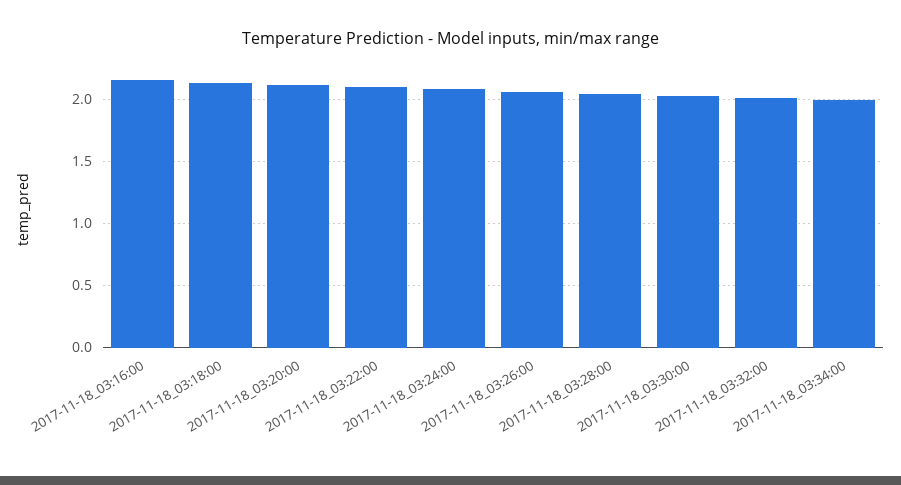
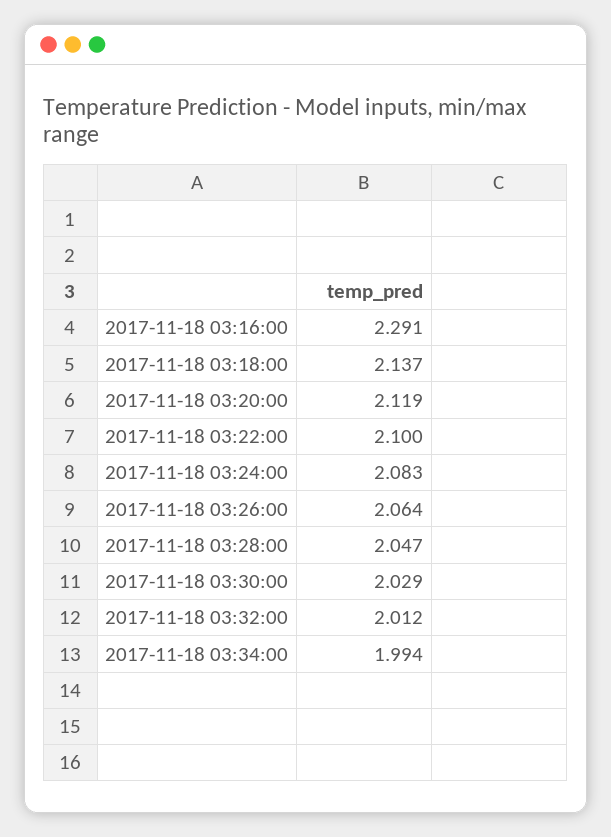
  {
-   "2017-11-18_03:16:00": 2.15,
+   "2017-11-18_03:16:00": 2.291,
    "2017-11-18_03:18:00": 2.137,
    "2017-11-18_03:20:00": 2.119,
    "2017-11-18_03:22:00": 2.1,
    "2017-11-18_03:24:00": 2.083,
    "2017-11-18_03:26:00": 2.064,
    "2017-11-18_03:28:00": 2.047,
    "2017-11-18_03:30:00": 2.029,
    "2017-11-18_03:32:00": 2.012,
    "2017-11-18_03:34:00": 1.994
  }

